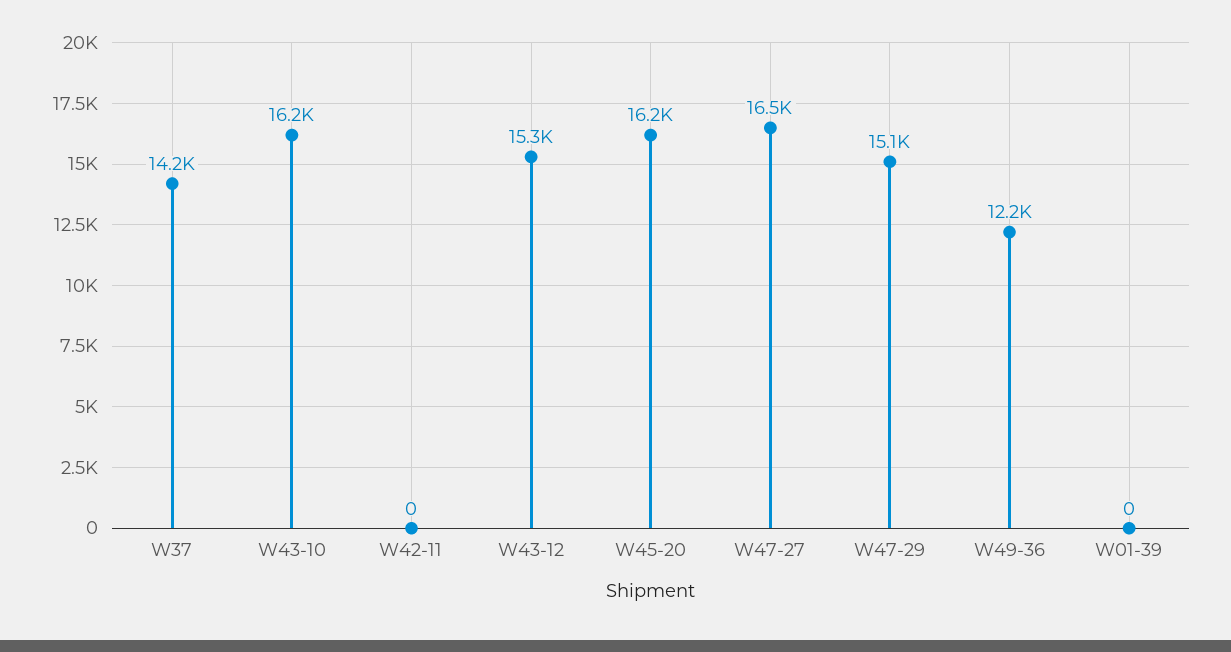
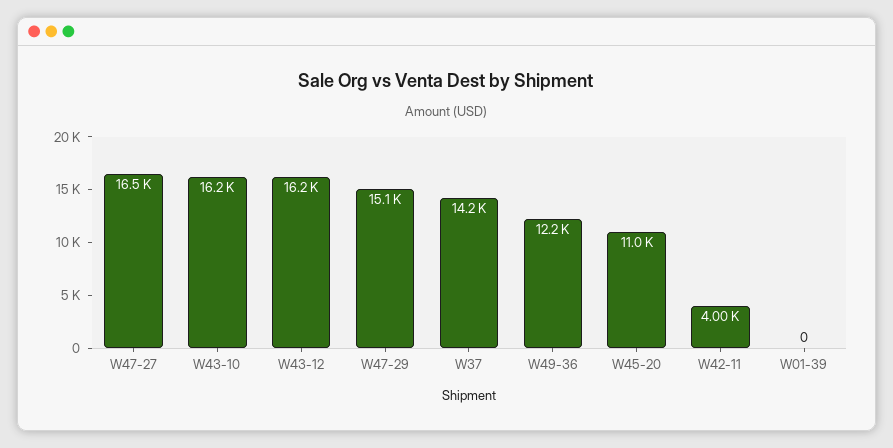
  {
    "W37": 14200,
    "W43-10": 16200,
-   "W42-11": 0,
+   "W42-11": 4000,
-   "W43-12": 15300,
+   "W43-12": 16200,
-   "W45-20": 16200,
+   "W45-20": 11000,
    "W47-27": 16500,
    "W47-29": 15100,
    "W49-36": 12200,
    "W01-39": 0
  }

